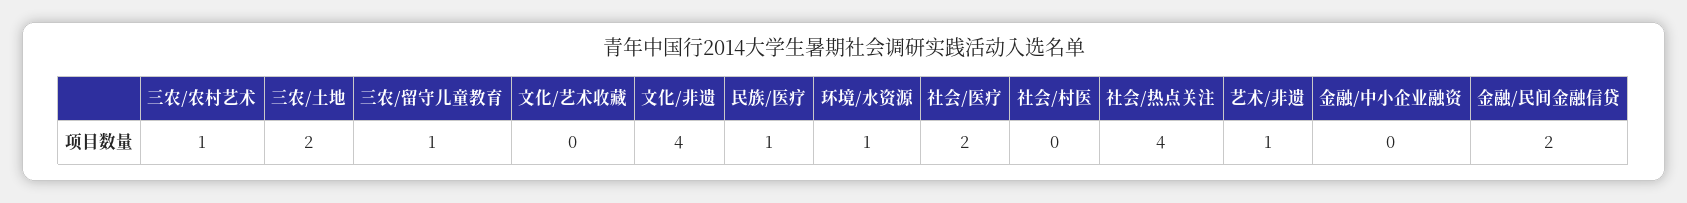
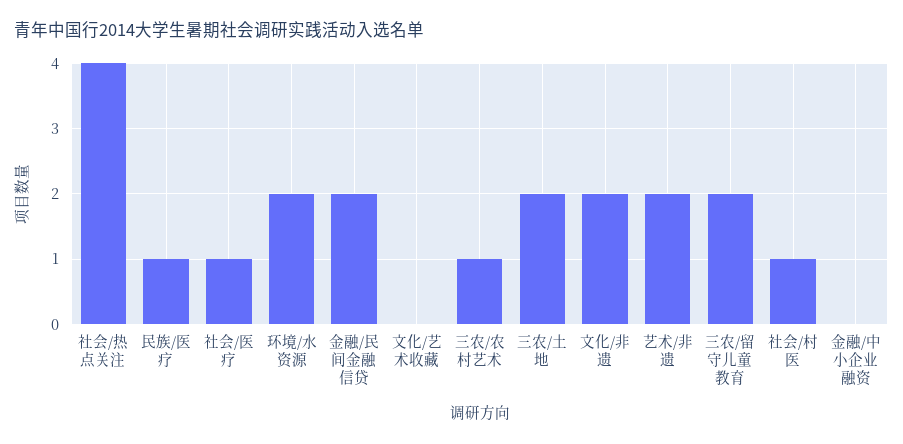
  {
    "三农/农村艺术": 1,
    "三农/土地": 2,
-   "三农/留守儿童教育": 1,
+   "三农/留守儿童教育": 2,
    "文化/艺术收藏": 0,
-   "文化/非遗": 4,
+   "文化/非遗": 2,
    "民族/医疗": 1,
-   "环境/水资源": 1,
+   "环境/水资源": 2,
-   "社会/医疗": 2,
+   "社会/医疗": 1,
-   "社会/村医": 0,
+   "社会/村医": 1,
    "社会/热点关注": 4,
-   "艺术/非遗": 1,
+   "艺术/非遗": 2,
    "金融/中小企业融资": 0,
    "金融/民间金融信贷": 2
  }

